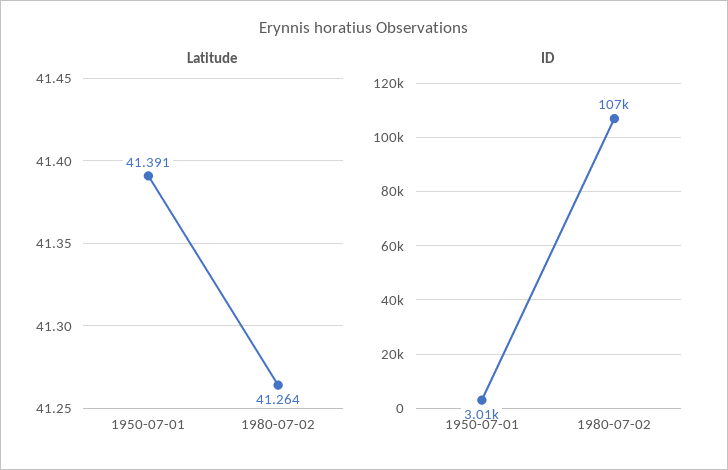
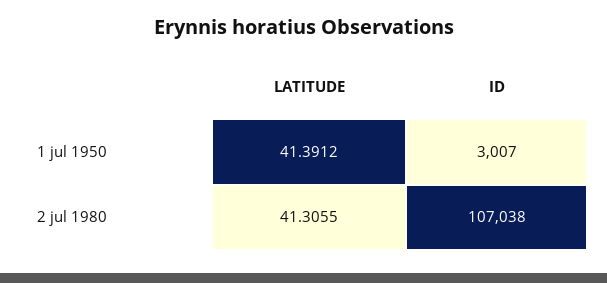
  {
    "Latitude": {
      "1950-07-01": 41.3912,
-     "1980-07-02": 41.264
+     "1980-07-02": 41.3055
    },
    "ID": {
      "1950-07-01": 3007,
      "1980-07-02": 107038
    }
  }

